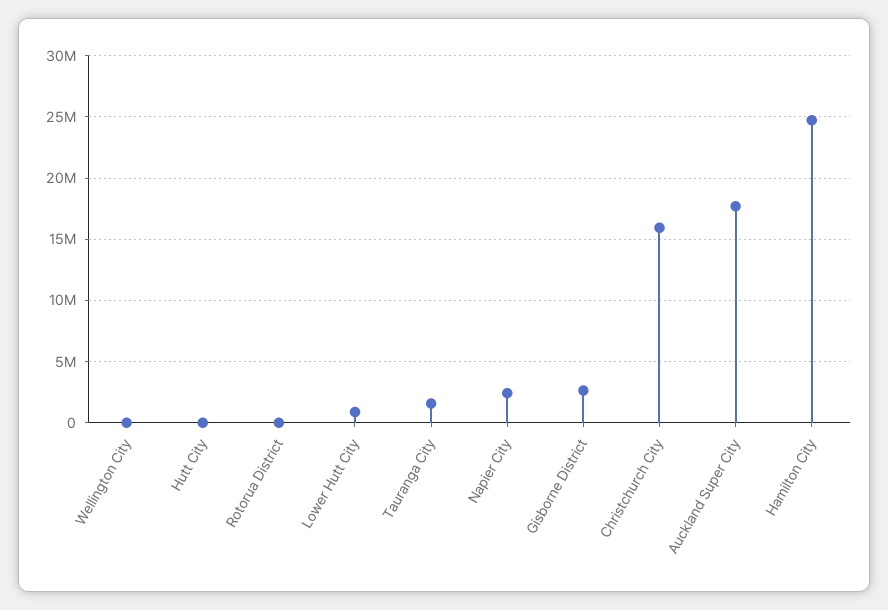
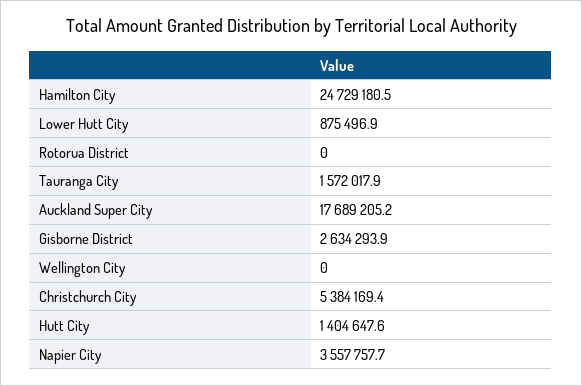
  {
    "Wellington City": 0,
-   "Hutt City": 0,
+   "Hutt City": 1404647.6,
    "Rotorua District": 0,
    "Lower Hutt City": 875496.9,
    "Tauranga City": 1572017.9,
-   "Napier City": 2500000,
+   "Napier City": 3557757.7,
    "Gisborne District": 2634293.9,
-   "Christchurch City": 16000000,
+   "Christchurch City": 5384169.4,
    "Auckland Super City": 17689205.2,
    "Hamilton City": 24729180.5
  }

